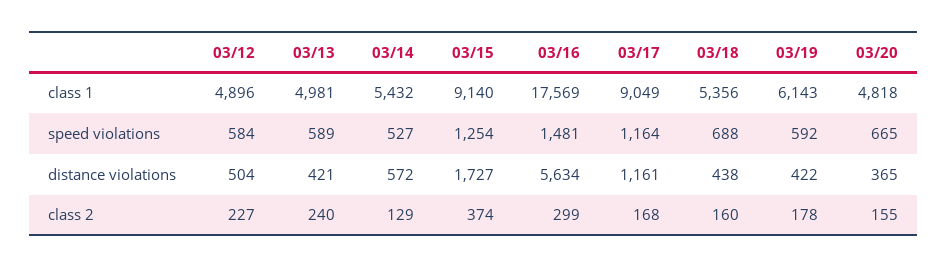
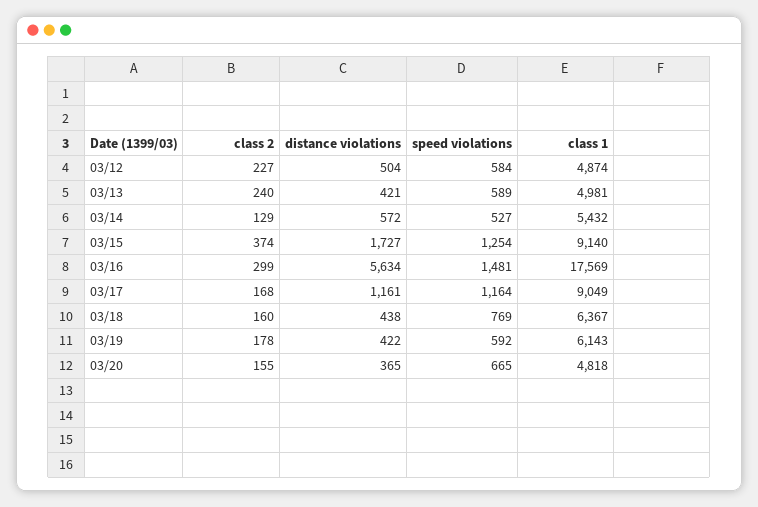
  {
    "03/12": {
-     "class 1": 4896,
+     "class 1": 4874,
      "speed violations": 584,
      "distance violations": 504,
      "class 2": 227
    },
    "03/13": {
      "class 1": 4981,
      "speed violations": 589,
      "distance violations": 421,
      "class 2": 240
    },
    "03/14": {
      "class 1": 5432,
      "speed violations": 527,
      "distance violations": 572,
      "class 2": 129
    },
    "03/15": {
      "class 1": 9140,
      "speed violations": 1254,
      "distance violations": 1727,
      "class 2": 374
    },
    "03/16": {
      "class 1": 17569,
      "speed violations": 1481,
      "distance violations": 5634,
      "class 2": 299
    },
    "03/17": {
      "class 1": 9049,
      "speed violations": 1164,
      "distance violations": 1161,
      "class 2": 168
    },
    "03/18": {
-     "class 1": 5356,
+     "class 1": 6367,
-     "speed violations": 688,
+     "speed violations": 769,
      "distance violations": 438,
      "class 2": 160
    },
    "03/19": {
      "class 1": 6143,
      "speed violations": 592,
      "distance violations": 422,
      "class 2": 178
    },
    "03/20": {
      "class 1": 4818,
      "speed violations": 665,
      "distance violations": 365,
      "class 2": 155
    }
  }

